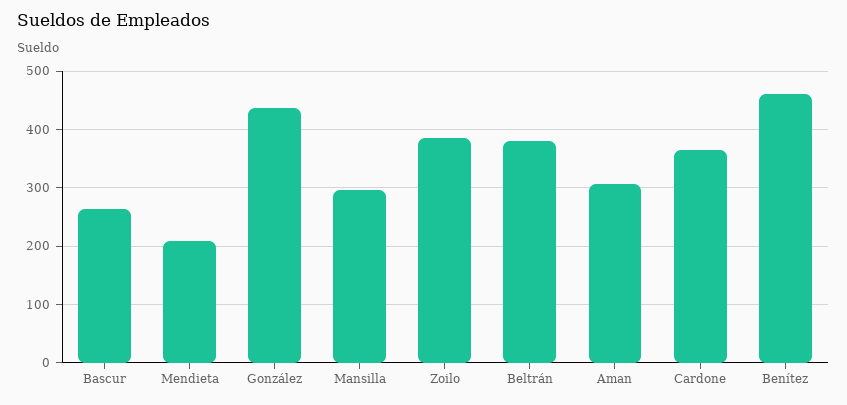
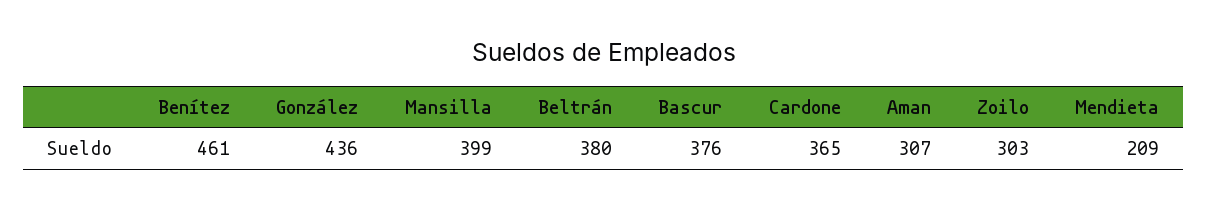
  {
-   "Bascur": 260,
+   "Bascur": 376,
    "Mendieta": 209,
    "González": 436,
-   "Mansilla": 300,
+   "Mansilla": 399,
-   "Zoilo": 380,
+   "Zoilo": 303,
    "Beltrán": 380,
    "Aman": 307,
    "Cardone": 365,
    "Benítez": 461
  }

